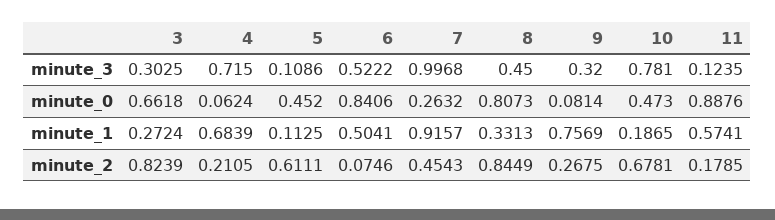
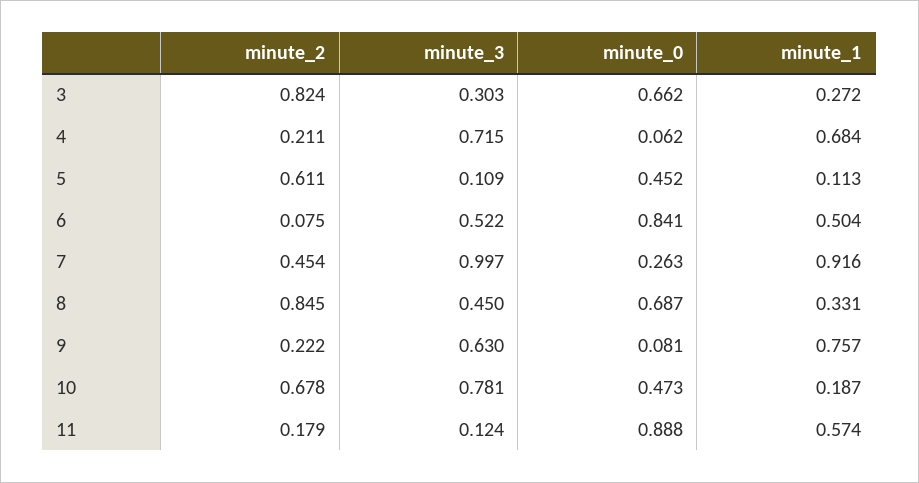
  {
    "3": {
      "minute_3": 0.3025,
      "minute_0": 0.6618,
      "minute_1": 0.2724,
      "minute_2": 0.8239
    },
    "4": {
      "minute_3": 0.715,
      "minute_0": 0.0624,
      "minute_1": 0.6839,
      "minute_2": 0.2105
    },
    "5": {
      "minute_3": 0.1086,
      "minute_0": 0.452,
      "minute_1": 0.1125,
      "minute_2": 0.6111
    },
    "6": {
      "minute_3": 0.5222,
      "minute_0": 0.8406,
      "minute_1": 0.5041,
      "minute_2": 0.0746
    },
    "7": {
      "minute_3": 0.9968,
      "minute_0": 0.2632,
      "minute_1": 0.9157,
      "minute_2": 0.4543
    },
    "8": {
      "minute_3": 0.45,
-     "minute_0": 0.8073,
+     "minute_0": 0.687,
      "minute_1": 0.3313,
      "minute_2": 0.8449
    },
    "9": {
-     "minute_3": 0.32,
+     "minute_3": 0.63,
      "minute_0": 0.0814,
      "minute_1": 0.7569,
-     "minute_2": 0.2675
+     "minute_2": 0.222
    },
    "10": {
      "minute_3": 0.781,
      "minute_0": 0.473,
      "minute_1": 0.1865,
      "minute_2": 0.6781
    },
    "11": {
      "minute_3": 0.1235,
      "minute_0": 0.8876,
      "minute_1": 0.5741,
      "minute_2": 0.1785
    }
  }

